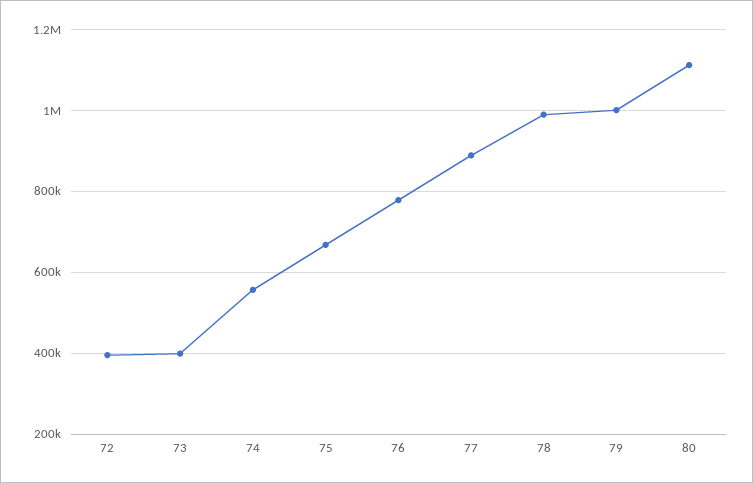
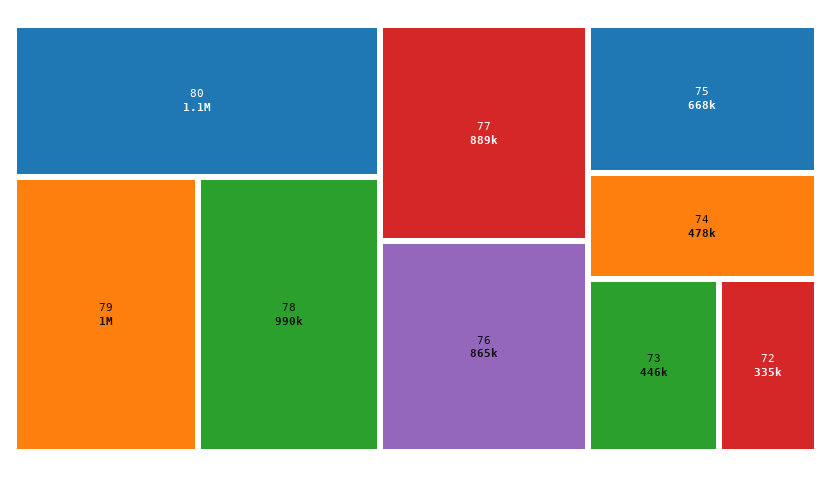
  {
-   "72": 400000,
+   "72": 335000,
-   "73": 400000,
+   "73": 446000,
-   "74": 560000,
+   "74": 478000,
    "75": 668000,
-   "76": 780000,
+   "76": 865000,
    "77": 889000,
    "78": 990000,
    "79": 1000000,
    "80": 1100000
  }

